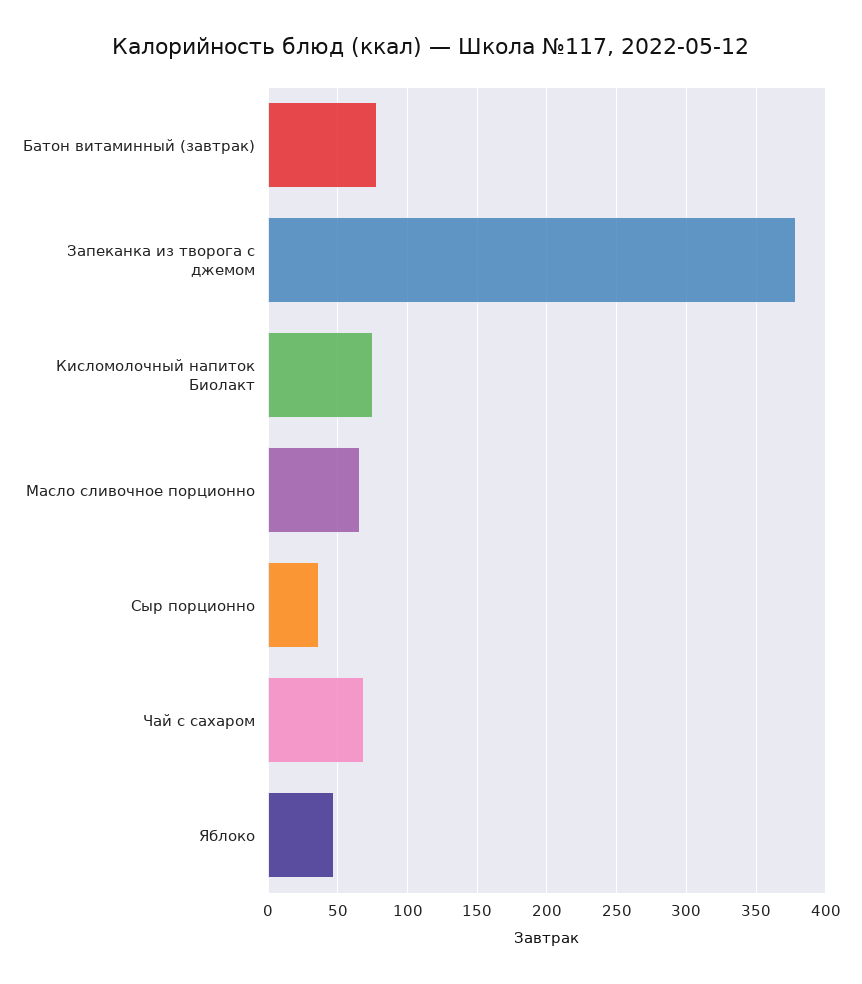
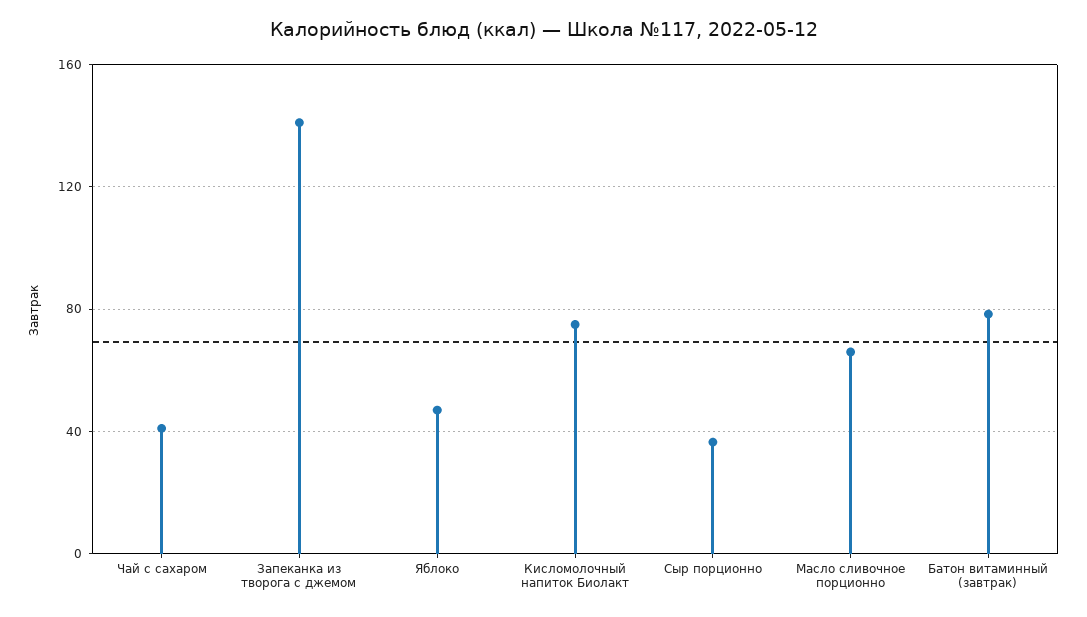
  {
    "Батон витаминный (завтрак)": 80,
-   "Запеканка из творога с джемом": 380,
+   "Запеканка из творога с джемом": 140,
    "Кисломолочный напиток Биолакт": 75,
    "Масло сливочное порционно": 65,
    "Сыр порционно": 35,
-   "Чай с сахаром": 70,
+   "Чай с сахаром": 40,
    "Яблоко": 45
  }

